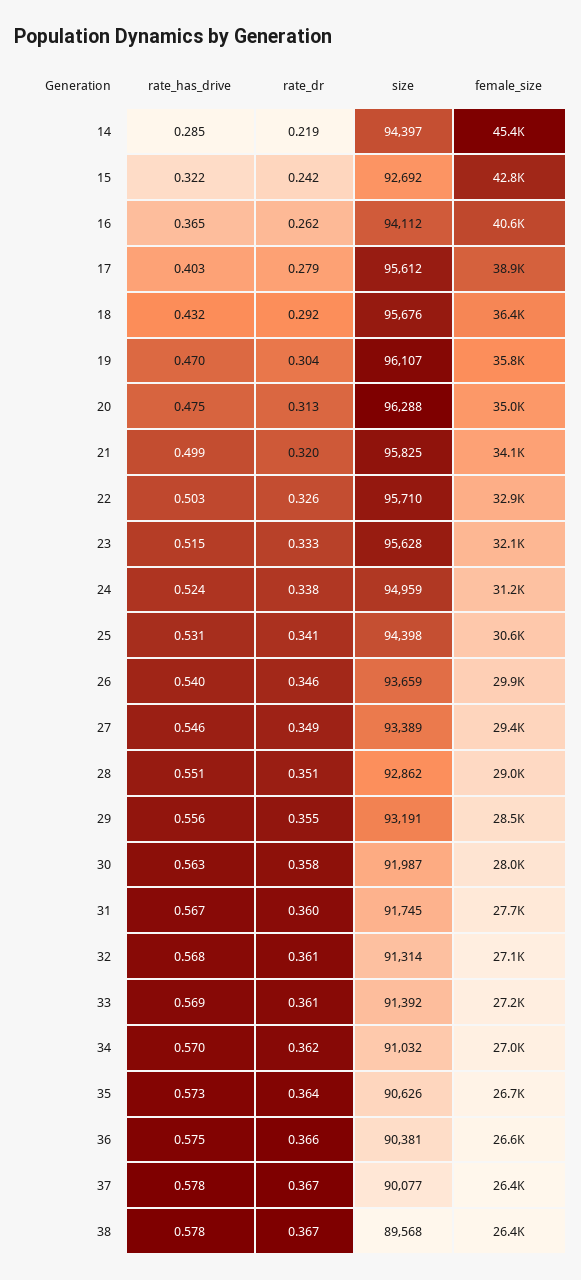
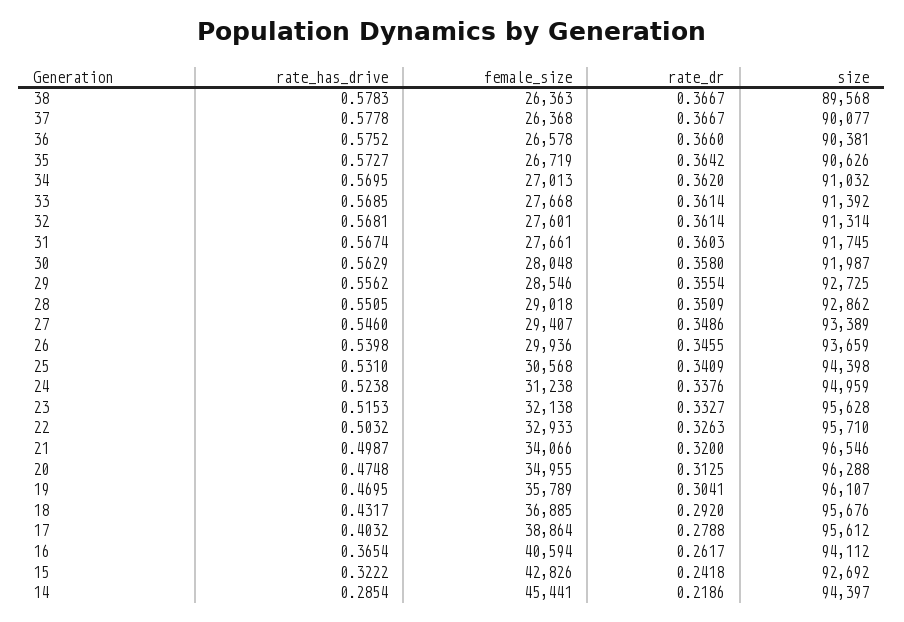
  {
    "rate_has_drive": {
      "14": 0.2854,
      "15": 0.3222,
      "16": 0.3654,
      "17": 0.4032,
      "18": 0.4317,
      "19": 0.4695,
      "20": 0.4748,
      "21": 0.4987,
      "22": 0.5032,
      "23": 0.5153,
      "24": 0.5238,
      "25": 0.531,
      "26": 0.5398,
      "27": 0.546,
      "28": 0.5505,
      "29": 0.5562,
      "30": 0.5629,
      "31": 0.5674,
      "32": 0.5681,
      "33": 0.5685,
      "34": 0.5695,
      "35": 0.5727,
      "36": 0.5752,
      "37": 0.5778,
      "38": 0.5783
    },
    "rate_dr": {
      "14": 0.2186,
      "15": 0.2418,
      "16": 0.2617,
      "17": 0.2788,
      "18": 0.292,
      "19": 0.3041,
      "20": 0.3125,
      "21": 0.32,
      "22": 0.3263,
      "23": 0.3327,
      "24": 0.3376,
      "25": 0.3409,
      "26": 0.3455,
      "27": 0.3486,
      "28": 0.3509,
      "29": 0.3554,
      "30": 0.358,
      "31": 0.3603,
      "32": 0.3614,
      "33": 0.3614,
      "34": 0.362,
      "35": 0.3642,
      "36": 0.366,
      "37": 0.3667,
      "38": 0.3667
    },
    "size": {
      "14": 94397,
      "15": 92692,
      "16": 94112,
      "17": 95612,
      "18": 95676,
      "19": 96107,
      "20": 96288,
-     "21": 95825,
+     "21": 96546,
      "22": 95710,
      "23": 95628,
      "24": 94959,
      "25": 94398,
      "26": 93659,
      "27": 93389,
      "28": 92862,
-     "29": 93191,
+     "29": 92725,
      "30": 91987,
      "31": 91745,
      "32": 91314,
      "33": 91392,
      "34": 91032,
      "35": 90626,
      "36": 90381,
      "37": 90077,
      "38": 89568
    },
    "female_size": {
      "14": 45441,
      "15": 42826,
      "16": 40594,
      "17": 38864,
-     "18": 36400,
+     "18": 36885,
      "19": 35789,
      "20": 34955,
      "21": 34066,
      "22": 32933,
      "23": 32138,
      "24": 31238,
      "25": 30568,
      "26": 29936,
      "27": 29407,
      "28": 29018,
      "29": 28546,
      "30": 28048,
      "31": 27661,
-     "32": 27100,
+     "32": 27601,
-     "33": 27200,
+     "33": 27668,
      "34": 27013,
      "35": 26719,
      "36": 26578,
      "37": 26368,
      "38": 26363
    }
  }

